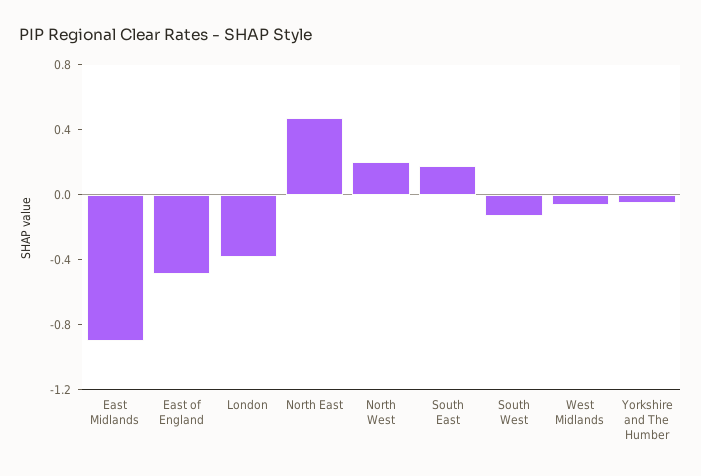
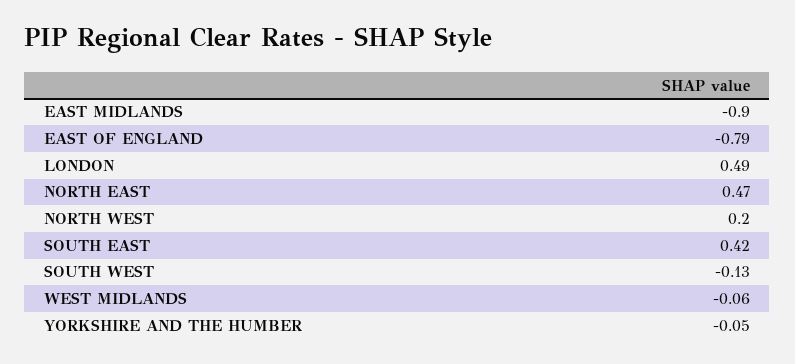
  {
    "East Midlands": -0.9,
-   "East of England": -0.5,
+   "East of England": -0.79,
-   "London": -0.4,
+   "London": 0.49,
    "North East": 0.47,
    "North West": 0.2,
-   "South East": 0.2,
+   "South East": 0.42,
    "South West": -0.13,
    "West Midlands": -0.06,
    "Yorkshire and The Humber": -0.05
  }

